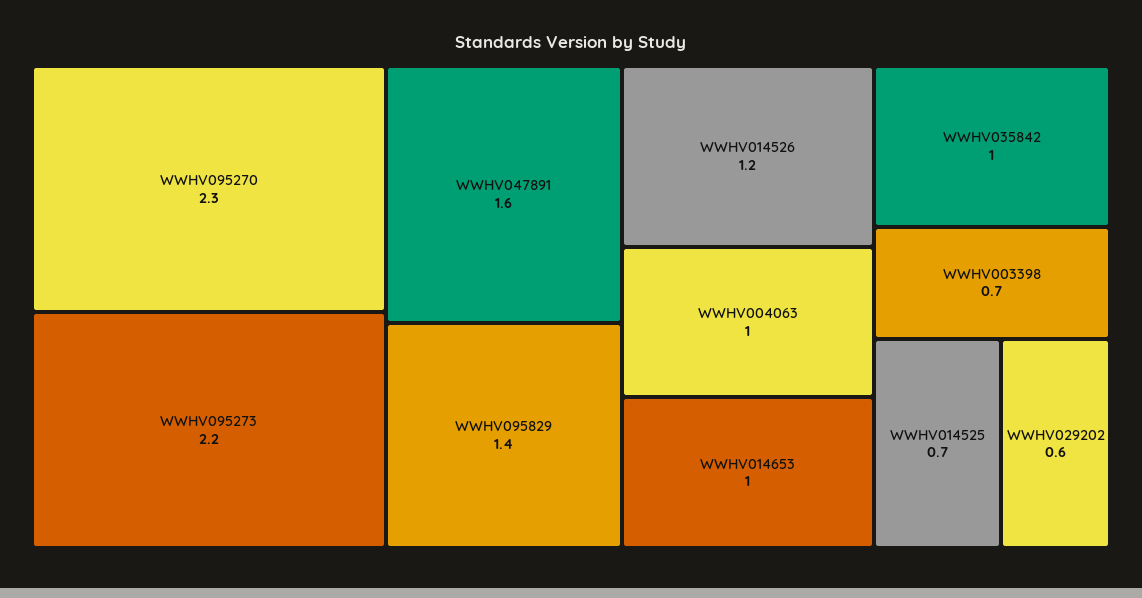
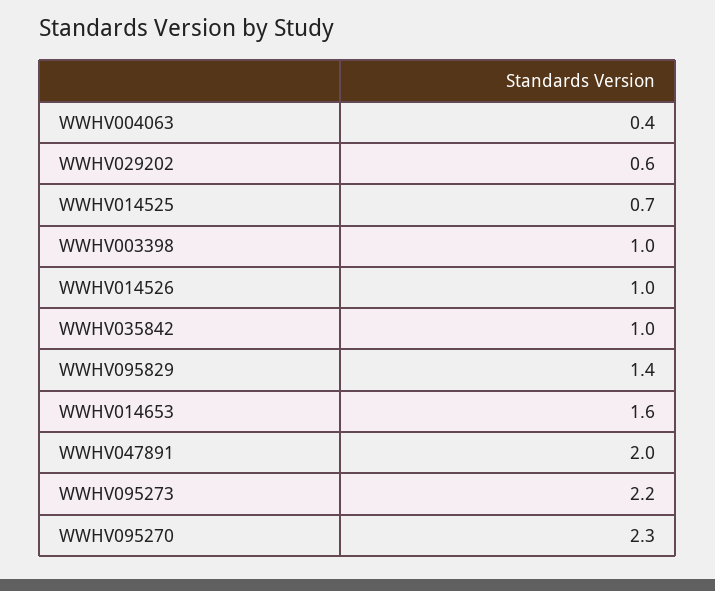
  {
    "WWHV095270": 2.3,
    "WWHV095273": 2.2,
-   "WWHV047891": 1.6,
+   "WWHV047891": 2,
    "WWHV095829": 1.4,
-   "WWHV014526": 1.2,
+   "WWHV014526": 1,
-   "WWHV004063": 1,
+   "WWHV004063": 0.4,
-   "WWHV014653": 1,
+   "WWHV014653": 1.6,
    "WWHV035842": 1,
-   "WWHV003398": 0.7,
+   "WWHV003398": 1,
    "WWHV014525": 0.7,
    "WWHV029202": 0.6
  }

